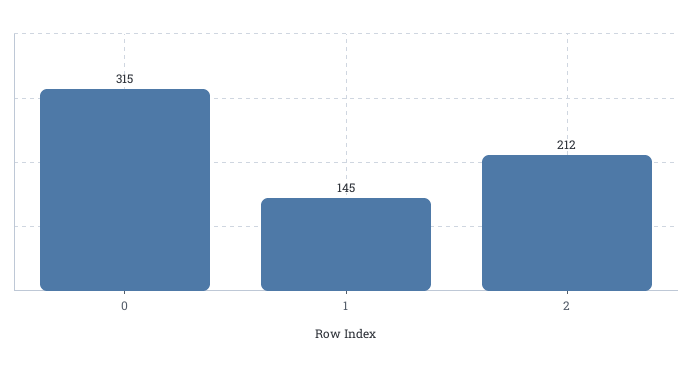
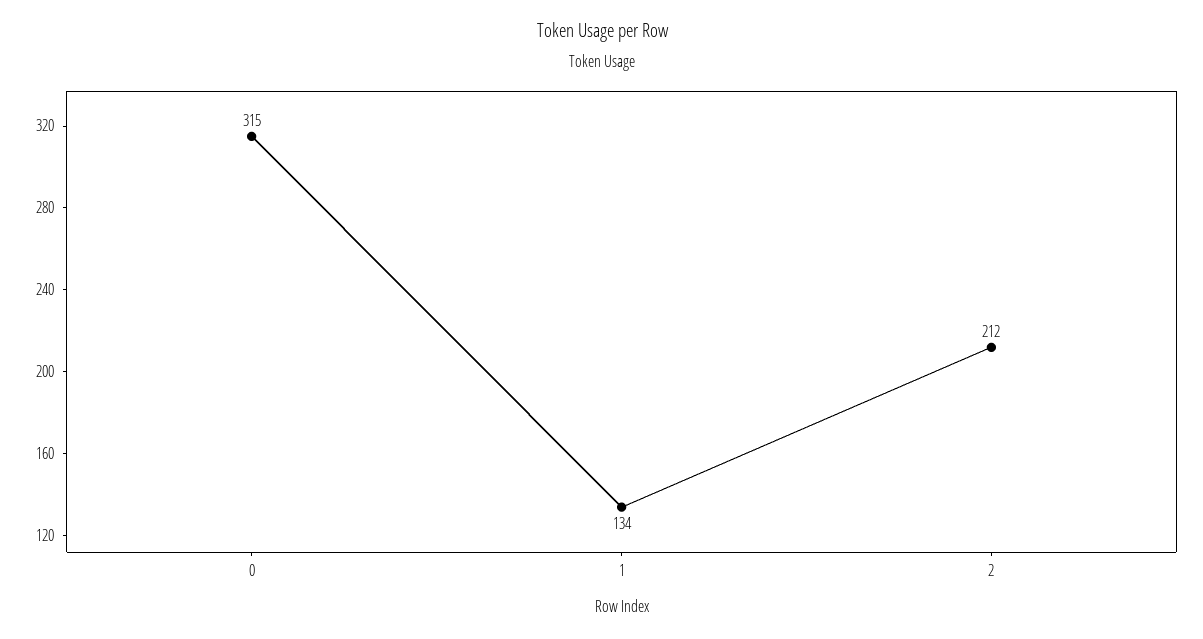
  {
    "0": 315,
-   "1": 145,
+   "1": 134,
    "2": 212
  }

